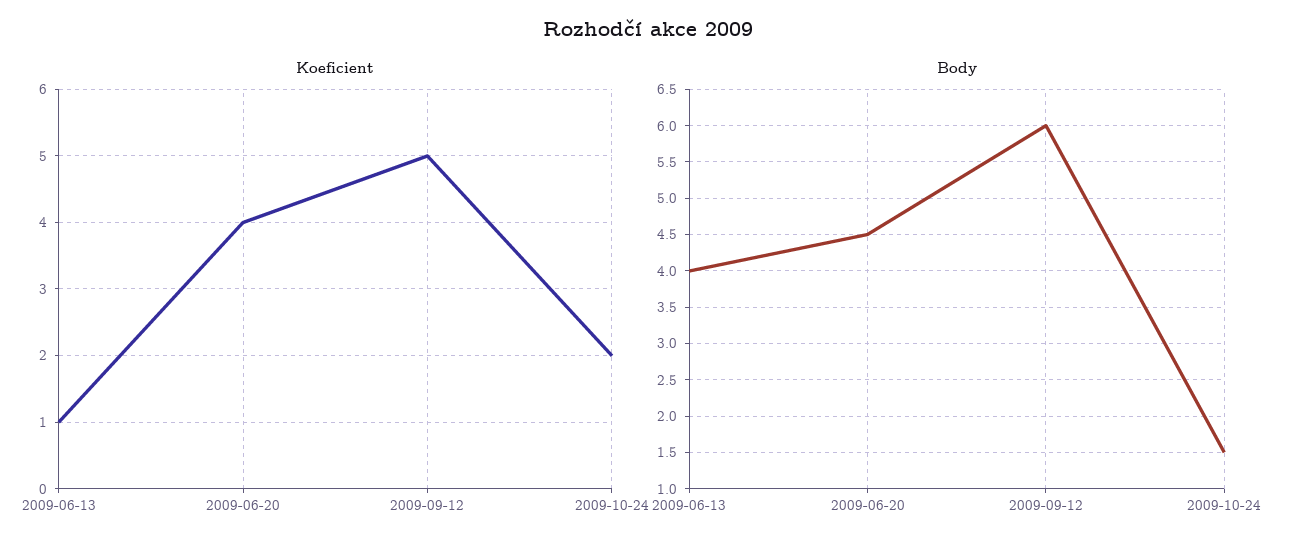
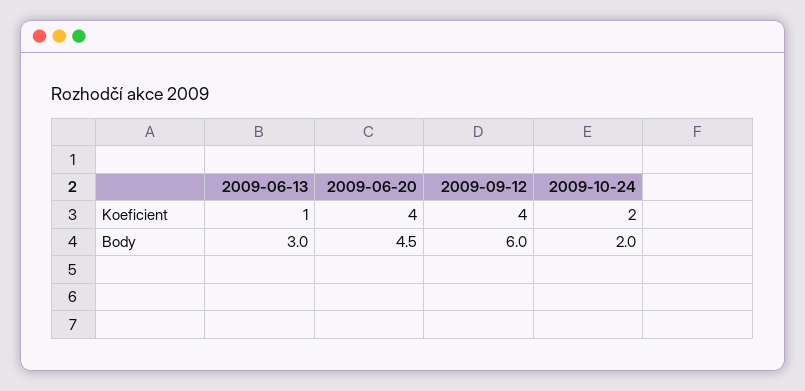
  {
    "Koeficient": {
      "2009-06-13": 1,
      "2009-06-20": 4,
-     "2009-09-12": 5,
+     "2009-09-12": 4,
      "2009-10-24": 2
    },
    "Body": {
-     "2009-06-13": 4,
+     "2009-06-13": 3,
      "2009-06-20": 4.5,
      "2009-09-12": 6,
-     "2009-10-24": 1.5
+     "2009-10-24": 2
    }
  }

